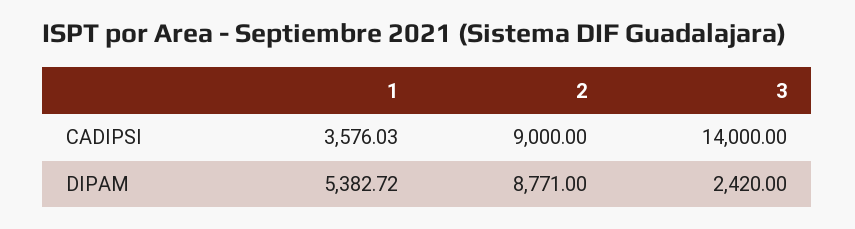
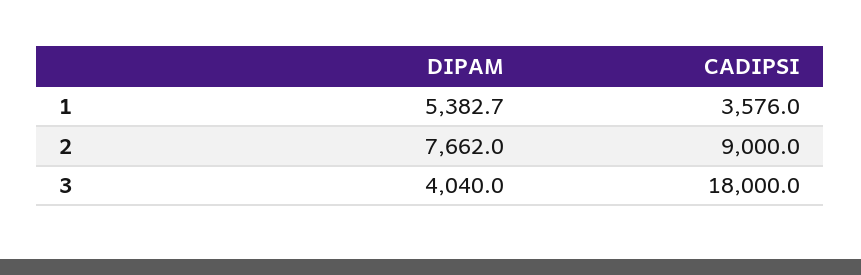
  {
    "1": {
      "CADIPSI": 3576.03,
      "DIPAM": 5382.72
    },
    "2": {
      "CADIPSI": 9000,
-     "DIPAM": 8771
+     "DIPAM": 7662
    },
    "3": {
-     "CADIPSI": 14000,
+     "CADIPSI": 18000,
-     "DIPAM": 2420
+     "DIPAM": 4040
    }
  }

